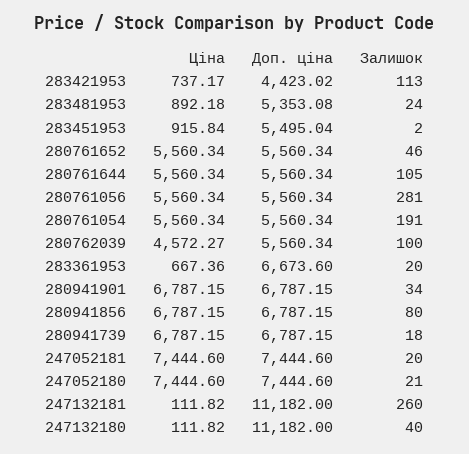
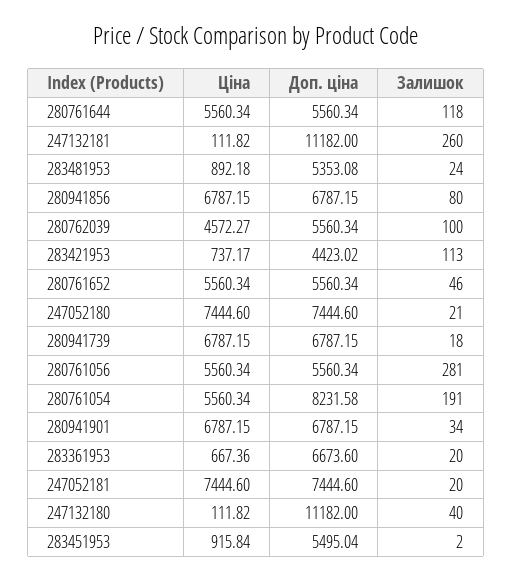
  {
    "Ціна": {
      "283421953": 737.17,
      "283481953": 892.18,
      "283451953": 915.84,
      "280761652": 5560.34,
      "280761644": 5560.34,
      "280761056": 5560.34,
      "280761054": 5560.34,
      "280762039": 4572.27,
      "283361953": 667.36,
      "280941901": 6787.15,
      "280941856": 6787.15,
      "280941739": 6787.15,
      "247052181": 7444.6,
      "247052180": 7444.6,
      "247132181": 111.82,
      "247132180": 111.82
    },
    "Доп. ціна": {
      "283421953": 4423.02,
      "283481953": 5353.08,
      "283451953": 5495.04,
      "280761652": 5560.34,
      "280761644": 5560.34,
      "280761056": 5560.34,
-     "280761054": 5560.34,
+     "280761054": 8231.58,
      "280762039": 5560.34,
      "283361953": 6673.6,
      "280941901": 6787.15,
      "280941856": 6787.15,
      "280941739": 6787.15,
      "247052181": 7444.6,
      "247052180": 7444.6,
      "247132181": 11182,
      "247132180": 11182
    },
    "Залишок": {
      "283421953": 113,
      "283481953": 24,
      "283451953": 2,
      "280761652": 46,
-     "280761644": 105,
+     "280761644": 118,
      "280761056": 281,
      "280761054": 191,
      "280762039": 100,
      "283361953": 20,
      "280941901": 34,
      "280941856": 80,
      "280941739": 18,
      "247052181": 20,
      "247052180": 21,
      "247132181": 260,
      "247132180": 40
    }
  }

